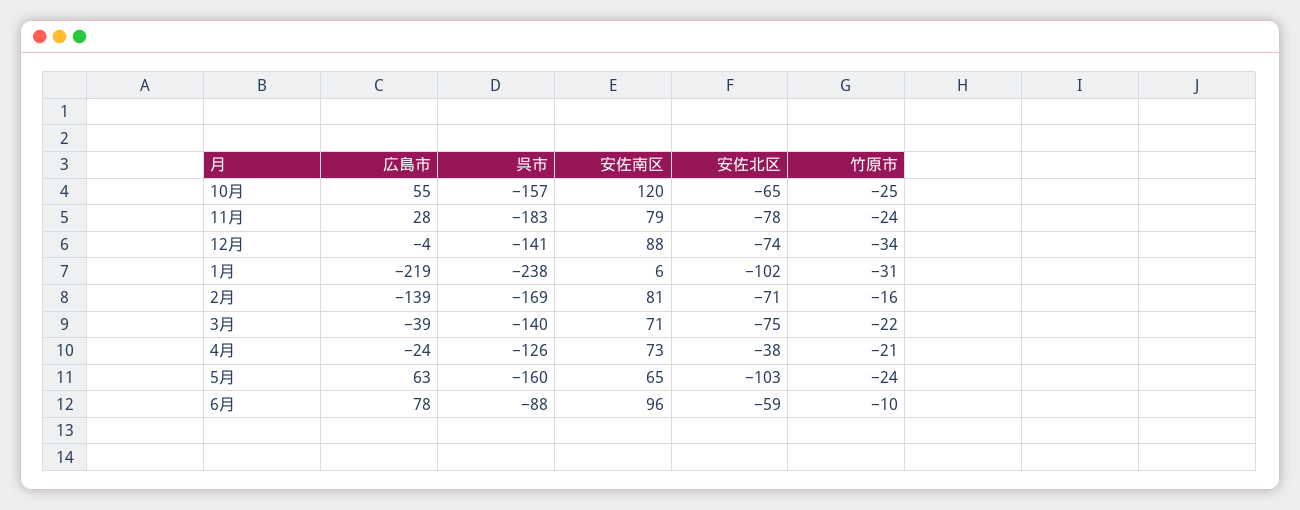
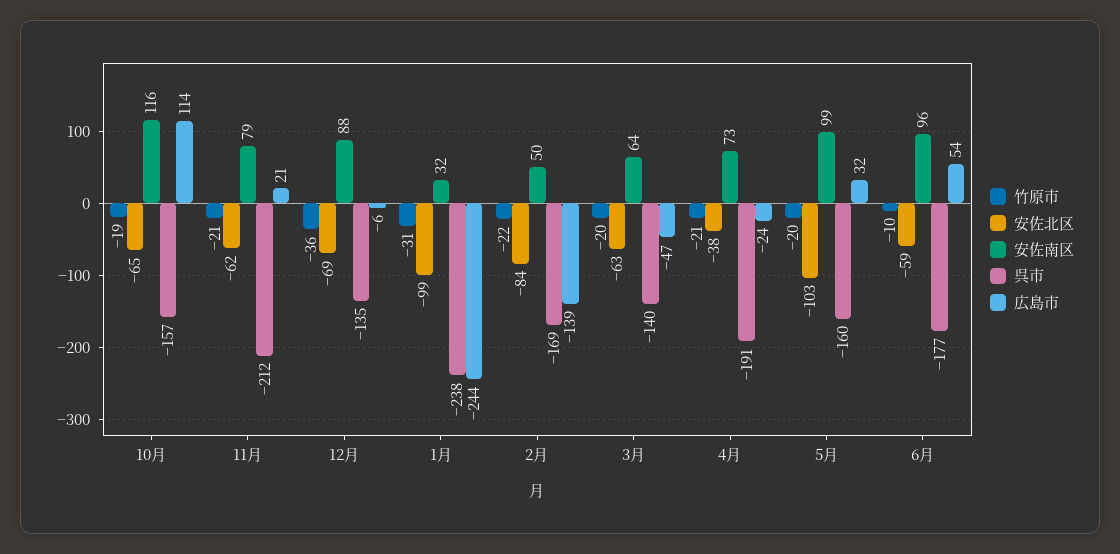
  {
    "広島市": {
-     "10月": 55,
+     "10月": 114,
-     "11月": 28,
+     "11月": 21,
-     "12月": -4,
+     "12月": -6,
-     "1月": -219,
+     "1月": -244,
      "2月": -139,
-     "3月": -39,
+     "3月": -47,
      "4月": -24,
-     "5月": 63,
+     "5月": 32,
-     "6月": 78
+     "6月": 54
    },
    "呉市": {
      "10月": -157,
-     "11月": -183,
+     "11月": -212,
-     "12月": -141,
+     "12月": -135,
      "1月": -238,
      "2月": -169,
      "3月": -140,
-     "4月": -126,
+     "4月": -191,
      "5月": -160,
-     "6月": -88
+     "6月": -177
    },
    "安佐南区": {
-     "10月": 120,
+     "10月": 116,
      "11月": 79,
      "12月": 88,
-     "1月": 6,
+     "1月": 32,
-     "2月": 81,
+     "2月": 50,
-     "3月": 71,
+     "3月": 64,
      "4月": 73,
-     "5月": 65,
+     "5月": 99,
      "6月": 96
    },
    "安佐北区": {
      "10月": -65,
-     "11月": -78,
+     "11月": -62,
-     "12月": -74,
+     "12月": -69,
-     "1月": -102,
+     "1月": -99,
-     "2月": -71,
+     "2月": -84,
-     "3月": -75,
+     "3月": -63,
      "4月": -38,
      "5月": -103,
      "6月": -59
    },
    "竹原市": {
-     "10月": -25,
+     "10月": -19,
-     "11月": -24,
+     "11月": -21,
-     "12月": -34,
+     "12月": -36,
      "1月": -31,
-     "2月": -16,
+     "2月": -22,
-     "3月": -22,
+     "3月": -20,
      "4月": -21,
-     "5月": -24,
+     "5月": -20,
      "6月": -10
    }
  }

